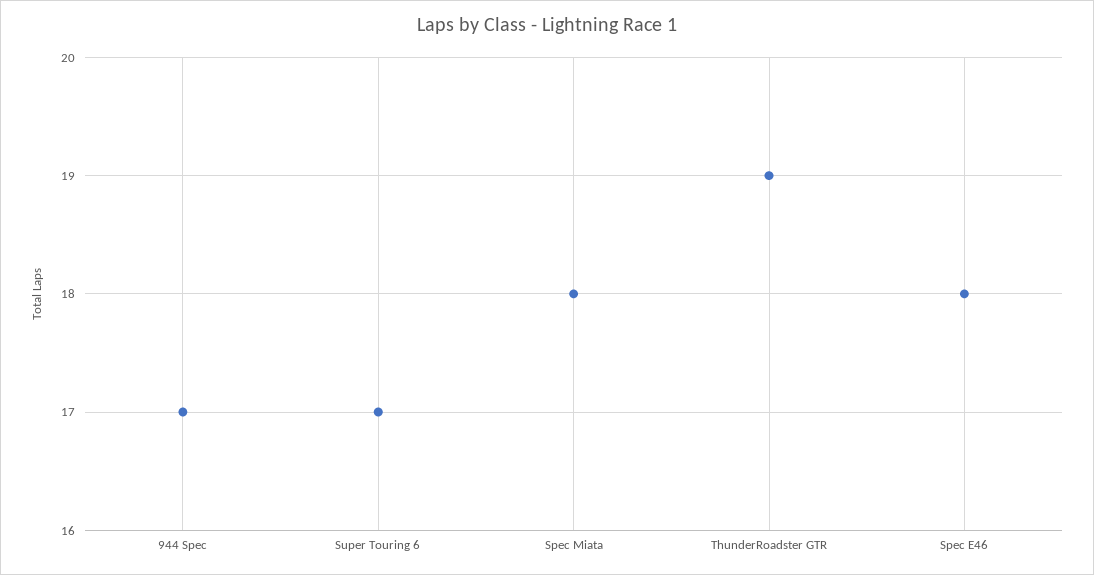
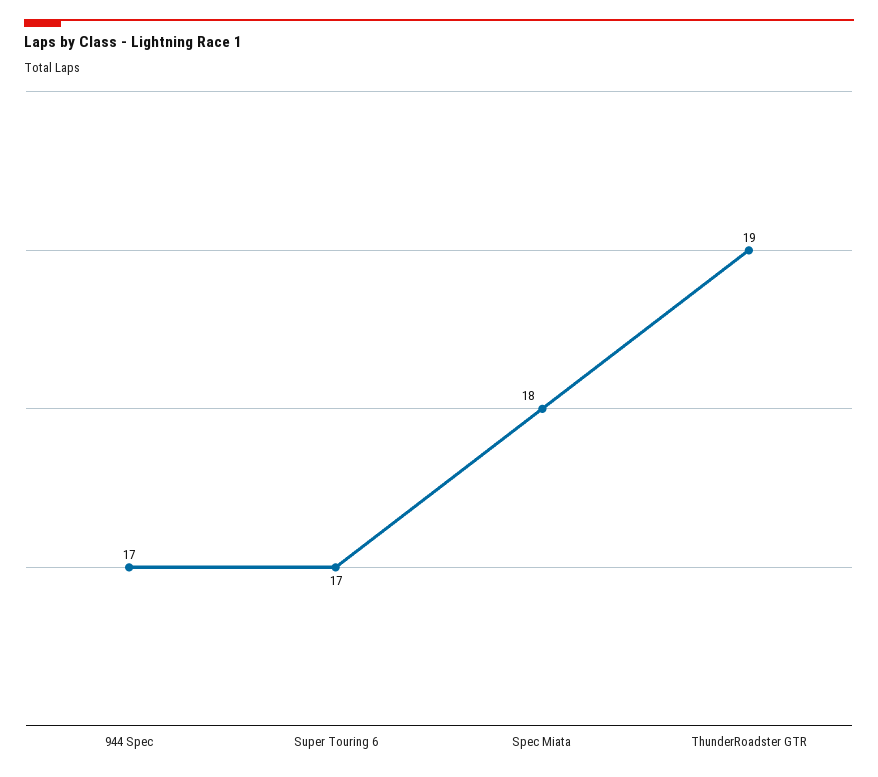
  {
    "944 Spec": 17,
    "Super Touring 6": 17,
    "Spec Miata": 18,
-   "ThunderRoadster GTR": 19,
+   "ThunderRoadster GTR": 19
-   "Spec E46": 18
  }

